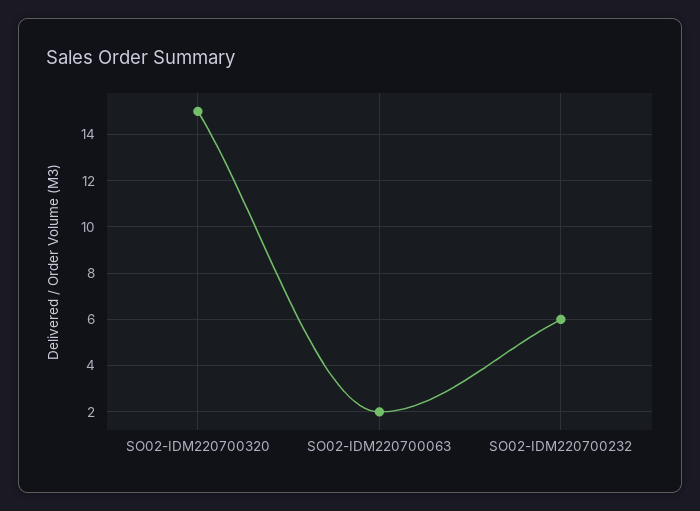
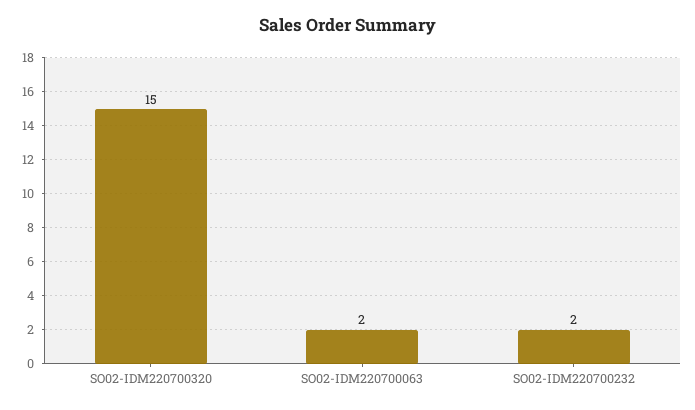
  {
    "SO02-IDM220700320": 15,
    "SO02-IDM220700063": 2,
-   "SO02-IDM220700232": 6
+   "SO02-IDM220700232": 2
  }

